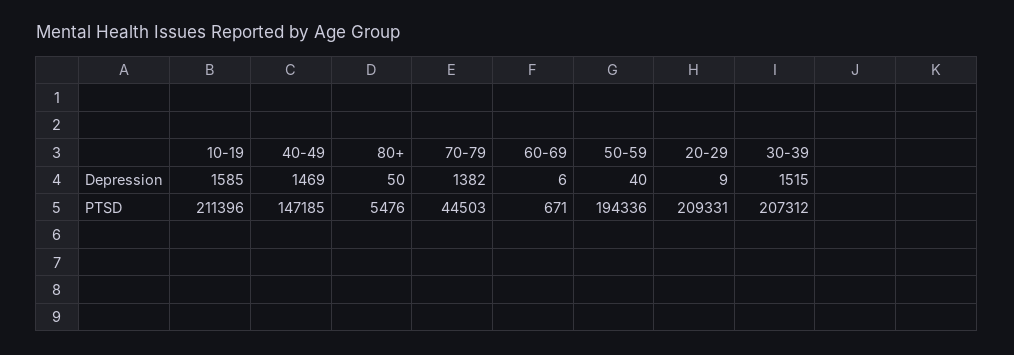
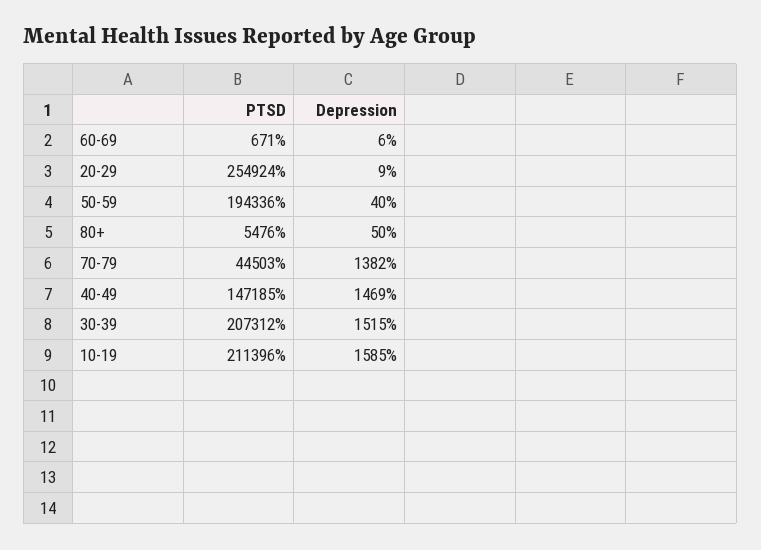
  {
    "10-19": {
      "Depression": 1585,
      "PTSD": 211396
    },
    "40-49": {
      "Depression": 1469,
      "PTSD": 147185
    },
    "80+": {
      "Depression": 50,
      "PTSD": 5476
    },
    "70-79": {
      "Depression": 1382,
      "PTSD": 44503
    },
    "60-69": {
      "Depression": 6,
      "PTSD": 671
    },
    "50-59": {
      "Depression": 40,
      "PTSD": 194336
    },
    "20-29": {
      "Depression": 9,
-     "PTSD": 209331
+     "PTSD": 254924
    },
    "30-39": {
      "Depression": 1515,
      "PTSD": 207312
    }
  }

